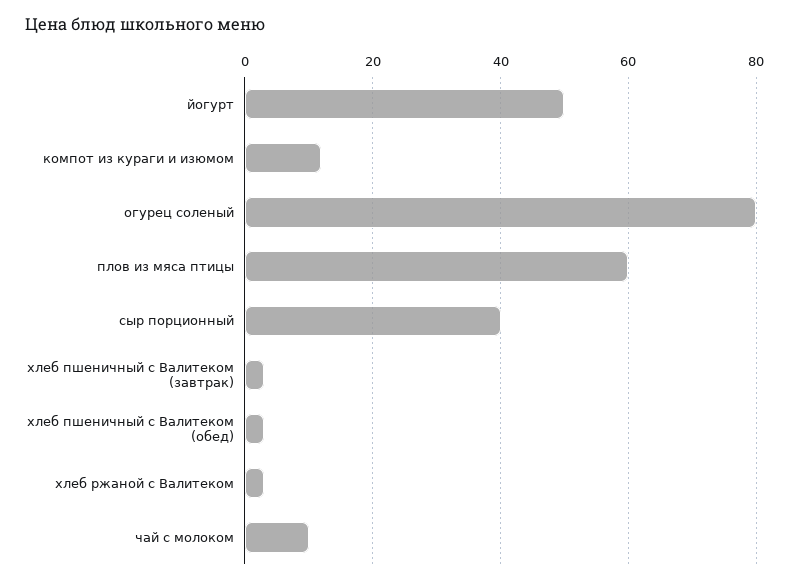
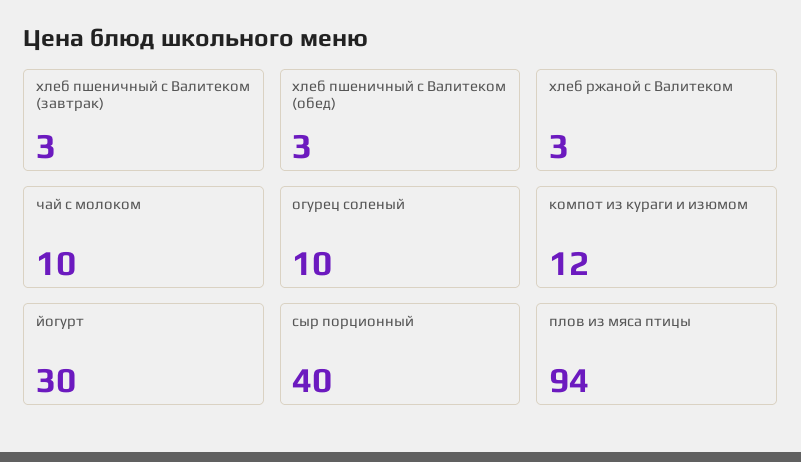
  {
-   "йогурт": 50,
+   "йогурт": 30,
    "компот из кураги и изюмом": 12,
-   "огурец соленый": 80,
+   "огурец соленый": 10,
-   "плов из мяса птицы": 60,
+   "плов из мяса птицы": 94,
    "сыр порционный": 40,
    "хлеб пшеничный с Валитеком (завтрак)": 3,
    "хлеб пшеничный с Валитеком (обед)": 3,
    "хлеб ржаной с Валитеком": 3,
    "чай с молоком": 10
  }

